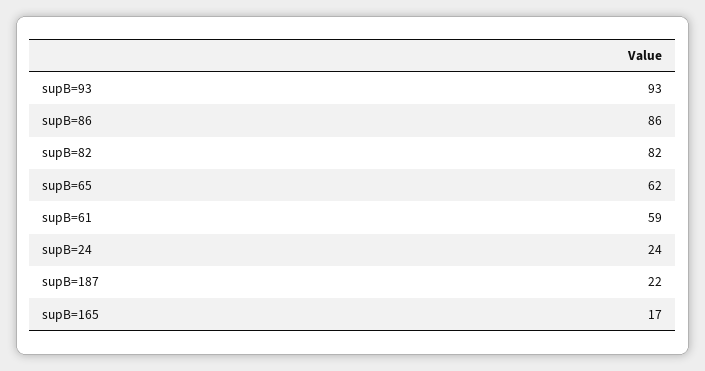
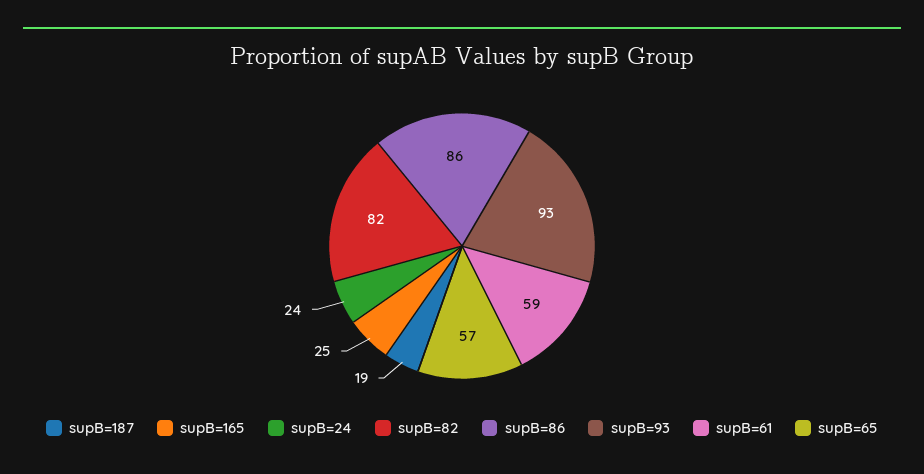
  {
    "supB=93": 93,
    "supB=86": 86,
    "supB=82": 82,
-   "supB=65": 62,
+   "supB=65": 57,
    "supB=61": 59,
    "supB=24": 24,
-   "supB=187": 22,
+   "supB=187": 19,
-   "supB=165": 17
+   "supB=165": 25
  }

